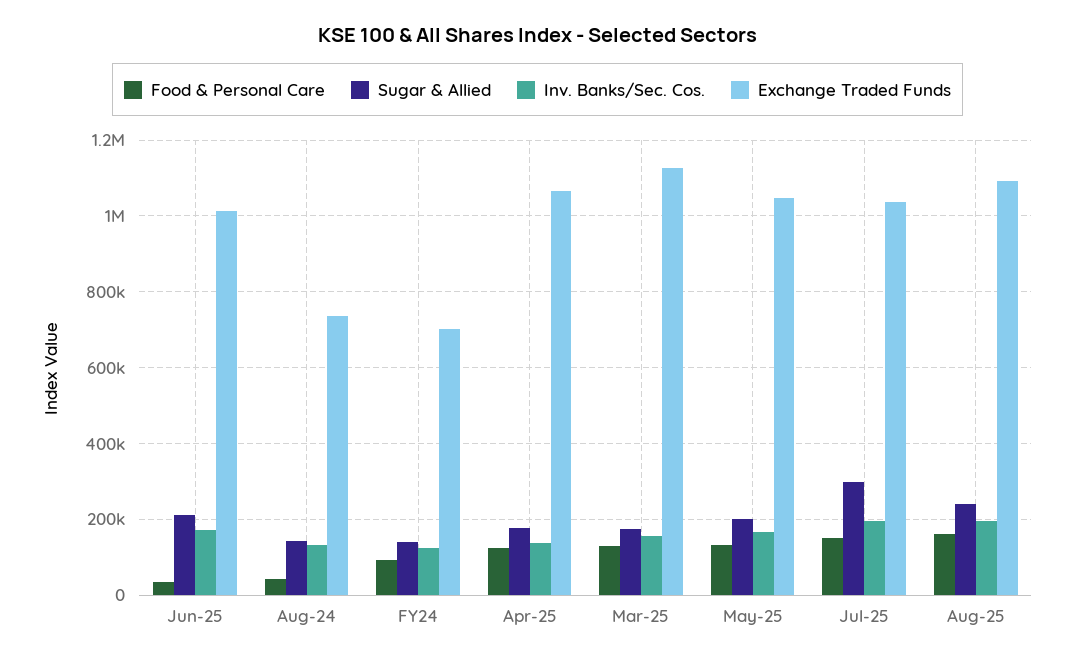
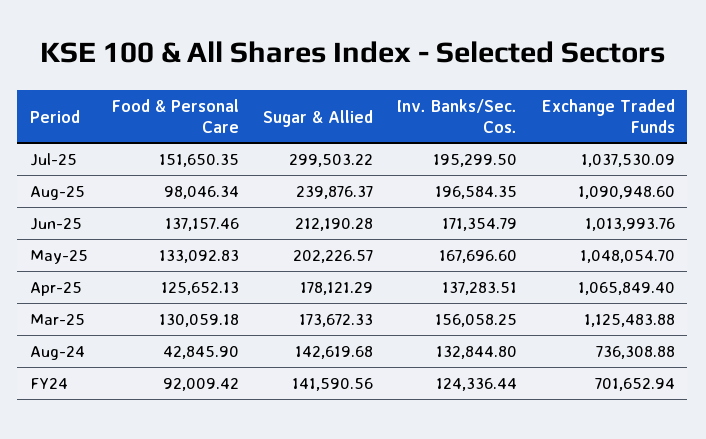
  {
    "Food & Personal Care": {
-     "Jun-25": 40000,
+     "Jun-25": 137157.46,
      "Aug-24": 42845.9,
      "FY24": 92009.42,
      "Apr-25": 125652.13,
      "Mar-25": 130059.18,
      "May-25": 133092.83,
      "Jul-25": 151650.35,
-     "Aug-25": 160000
+     "Aug-25": 98046.34
    },
    "Sugar & Allied": {
      "Jun-25": 212190.28,
      "Aug-24": 142619.68,
      "FY24": 141590.56,
      "Apr-25": 178121.29,
      "Mar-25": 173672.33,
      "May-25": 202226.57,
      "Jul-25": 299503.22,
      "Aug-25": 239876.37
    },
    "Inv. Banks/Sec. Cos.": {
      "Jun-25": 171354.79,
      "Aug-24": 132844.8,
      "FY24": 124336.44,
      "Apr-25": 137283.51,
      "Mar-25": 156058.25,
      "May-25": 167696.6,
      "Jul-25": 195299.5,
      "Aug-25": 196584.35
    },
    "Exchange Traded Funds": {
      "Jun-25": 1013993.76,
      "Aug-24": 736308.88,
      "FY24": 701652.94,
      "Apr-25": 1065849.4,
      "Mar-25": 1125483.88,
      "May-25": 1048054.7,
      "Jul-25": 1037530.09,
      "Aug-25": 1090948.6
    }
  }

